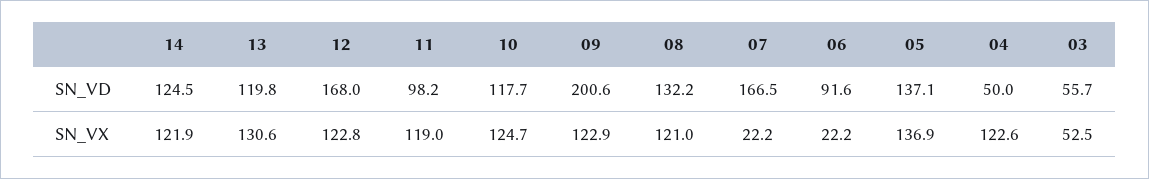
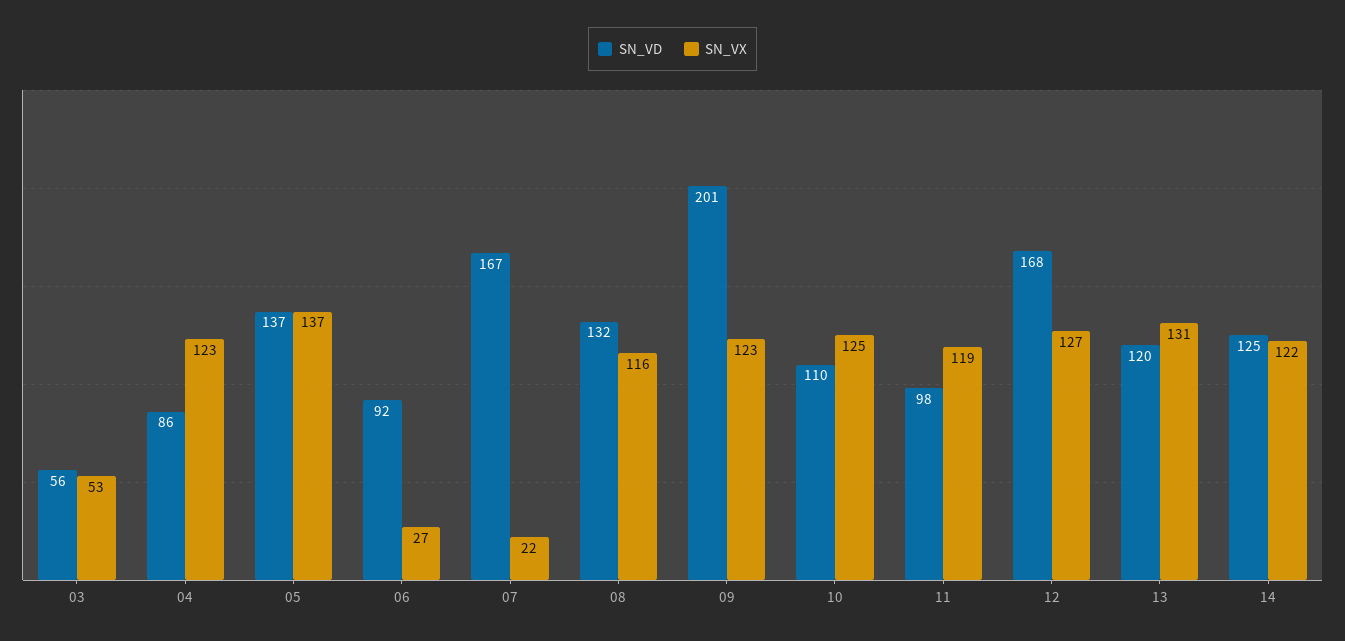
  {
    "SN_VD": {
      "14": 124.5,
      "13": 119.8,
      "12": 168,
      "11": 98.2,
-     "10": 117.7,
+     "10": 110,
      "09": 200.6,
      "08": 132.2,
      "07": 166.5,
      "06": 91.6,
      "05": 137.1,
-     "04": 50,
+     "04": 86,
      "03": 55.7
    },
    "SN_VX": {
      "14": 121.9,
      "13": 130.6,
-     "12": 122.8,
+     "12": 127,
      "11": 119,
      "10": 124.7,
      "09": 122.9,
-     "08": 121,
+     "08": 116,
      "07": 22.2,
-     "06": 22.2,
+     "06": 27,
      "05": 136.9,
      "04": 122.6,
      "03": 52.5
    }
  }

